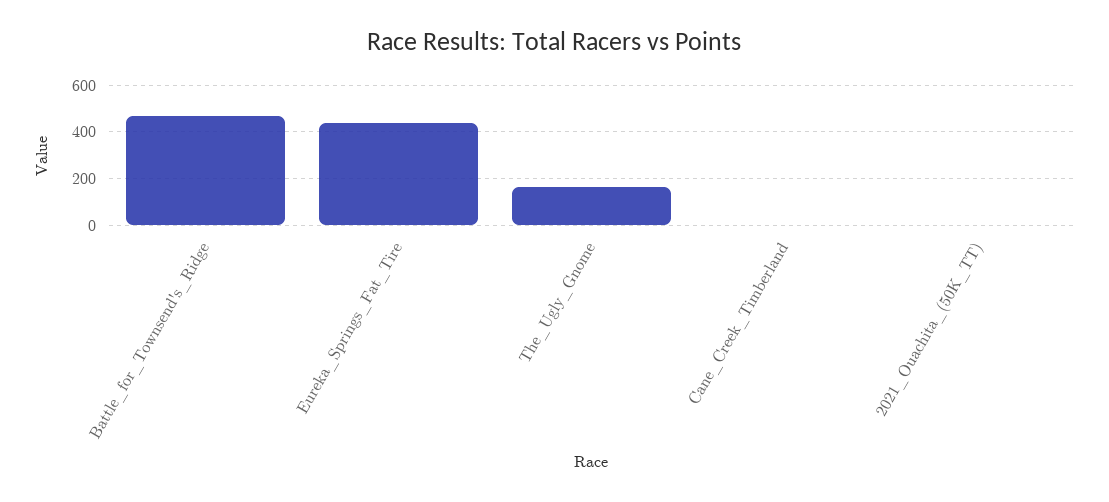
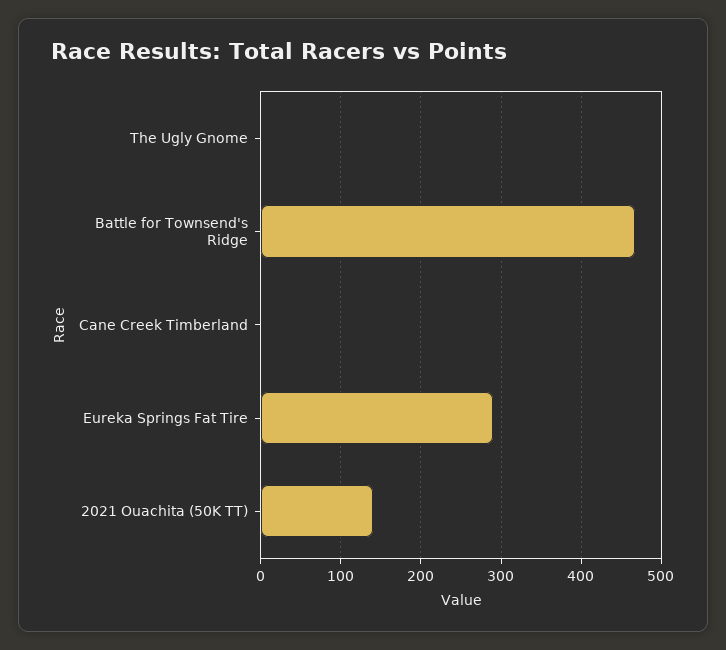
  {
    "Battle_for_Townsend's_Ridge": 470,
-   "Eureka_Springs_Fat_Tire": 450,
+   "Eureka_Springs_Fat_Tire": 290,
-   "The_Ugly_Gnome": 150,
+   "The_Ugly_Gnome": 0,
    "Cane_Creek_Timberland": 0,
-   "2021_Ouachita_(50K_TT)": 0
+   "2021_Ouachita_(50K_TT)": 140
  }

